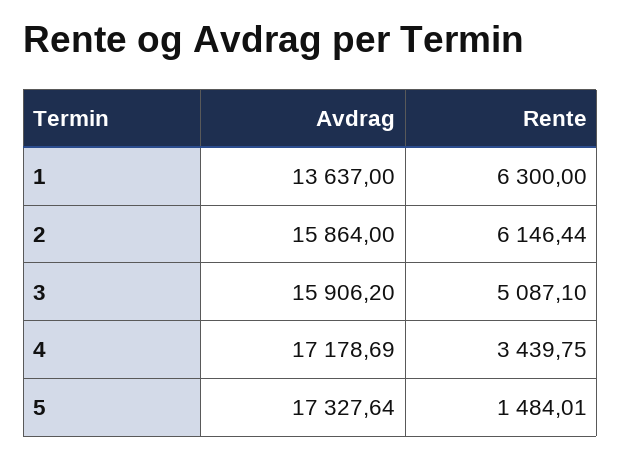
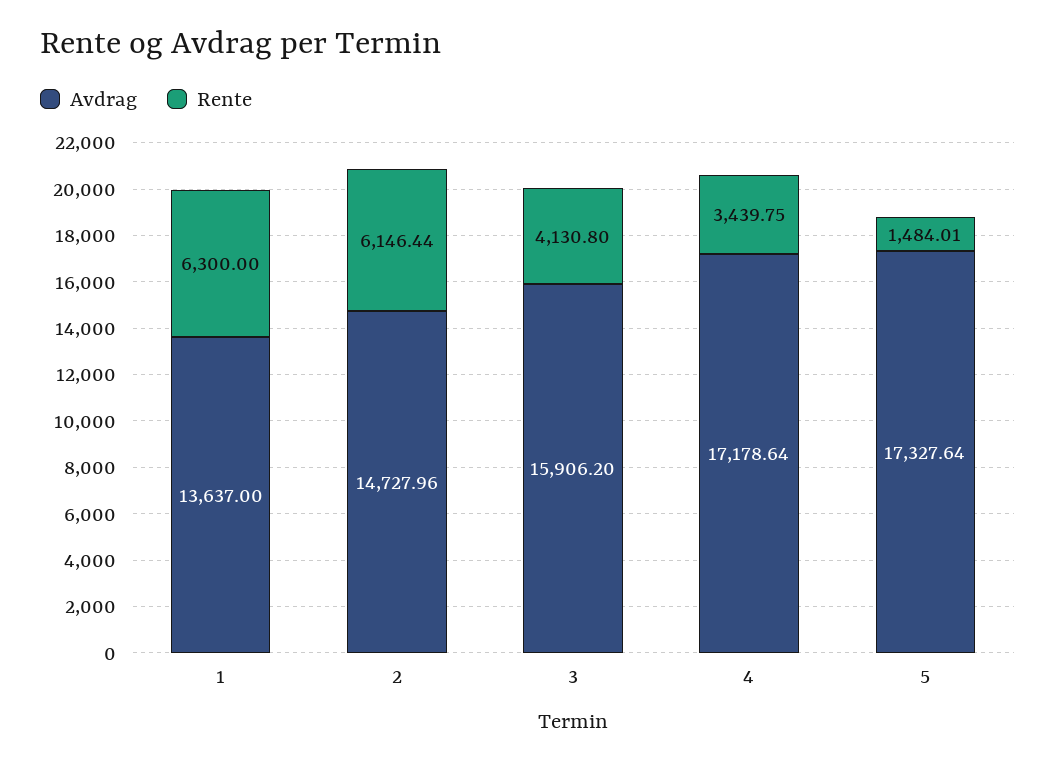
  {
    "Avdrag": {
      "1": 13637,
-     "2": 15864,
+     "2": 14727.96,
      "3": 15906.2,
-     "4": 17178.69,
+     "4": 17178.64,
      "5": 17327.64
    },
    "Rente": {
      "1": 6300,
      "2": 6146.44,
-     "3": 5087.1,
+     "3": 4130.8,
      "4": 3439.75,
      "5": 1484.01
    }
  }

